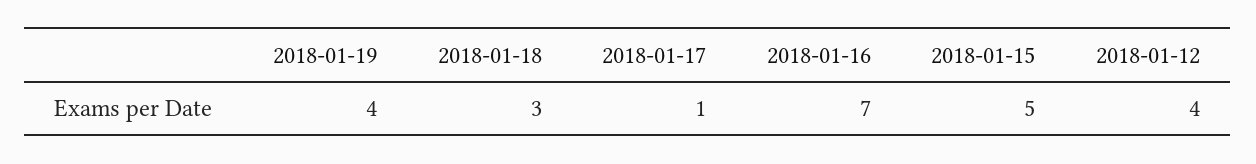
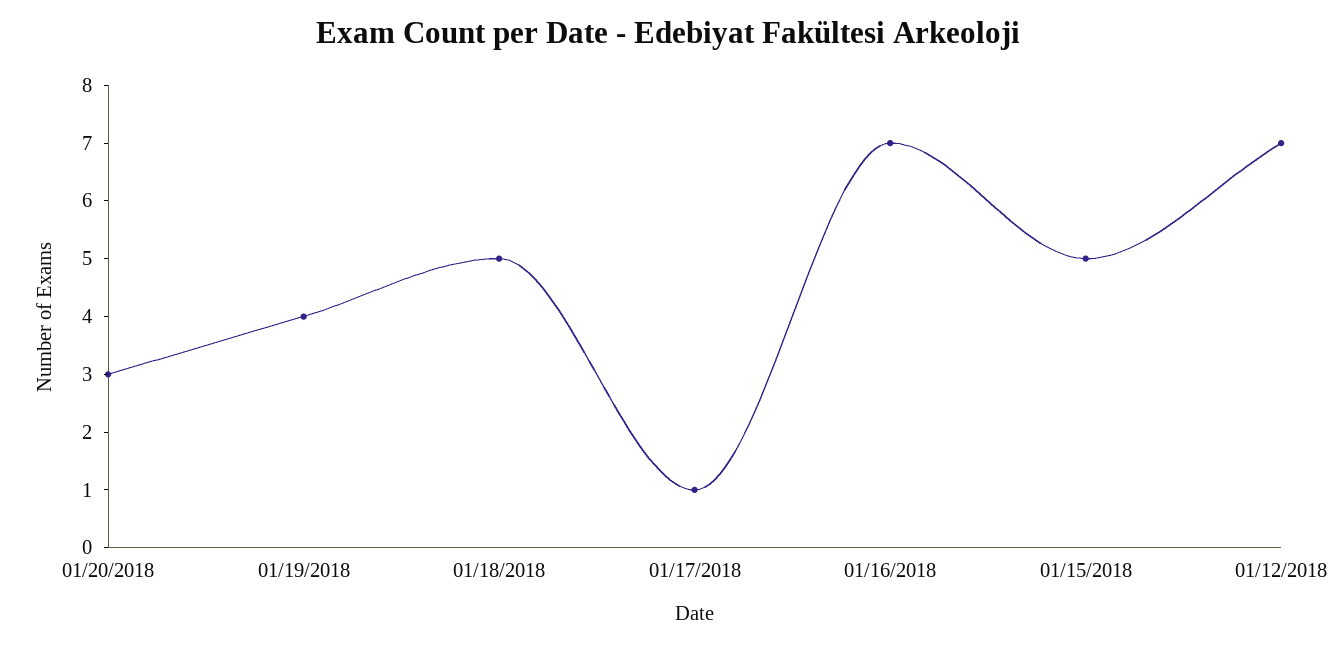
  {
    "2018-01-19": 4,
-   "2018-01-18": 3,
+   "2018-01-18": 5,
    "2018-01-17": 1,
    "2018-01-16": 7,
    "2018-01-15": 5,
-   "2018-01-12": 4
+   "2018-01-12": 7,
+   "01/20/2018": 3
  }

